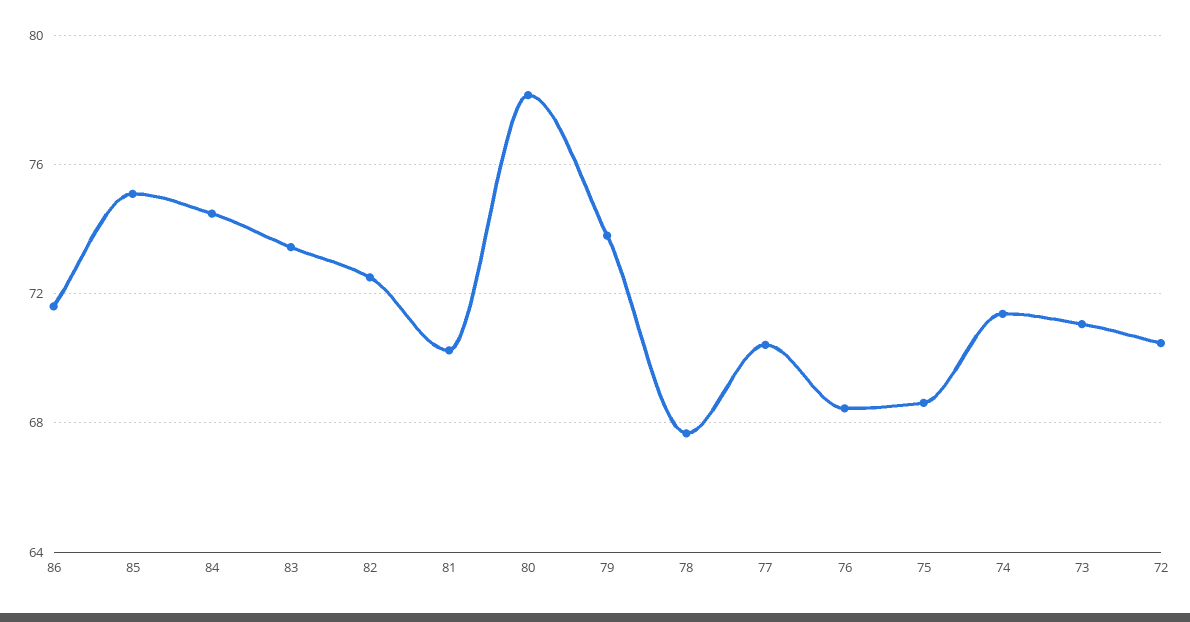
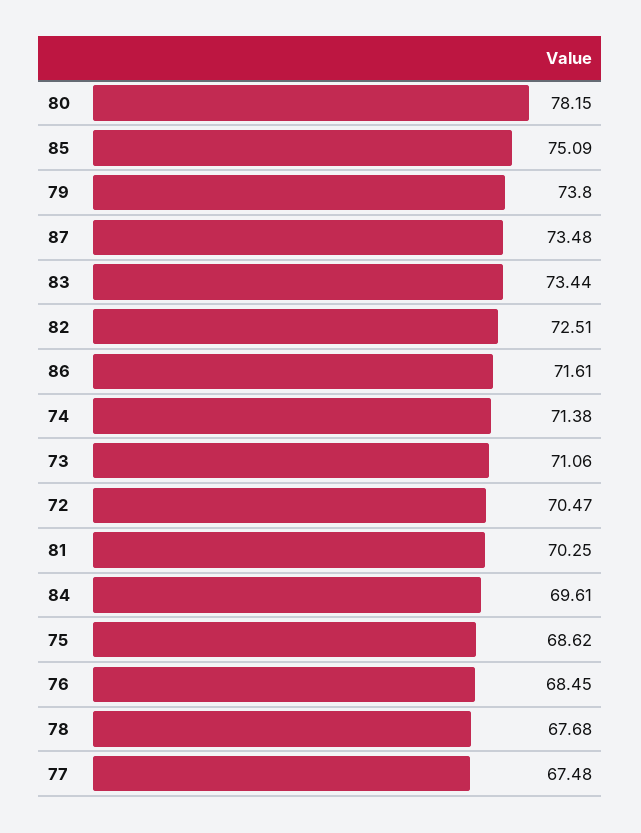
  {
    "86": 71.61,
    "85": 75.09,
-   "84": 74.5,
+   "84": 69.61,
    "83": 73.44,
    "82": 72.51,
    "81": 70.25,
    "80": 78.15,
    "79": 73.8,
    "78": 67.68,
-   "77": 70.5,
+   "77": 67.48,
    "76": 68.45,
    "75": 68.62,
    "74": 71.38,
    "73": 71.06,
-   "72": 70.47
+   "72": 70.47,
+   "87": 73.48
  }

